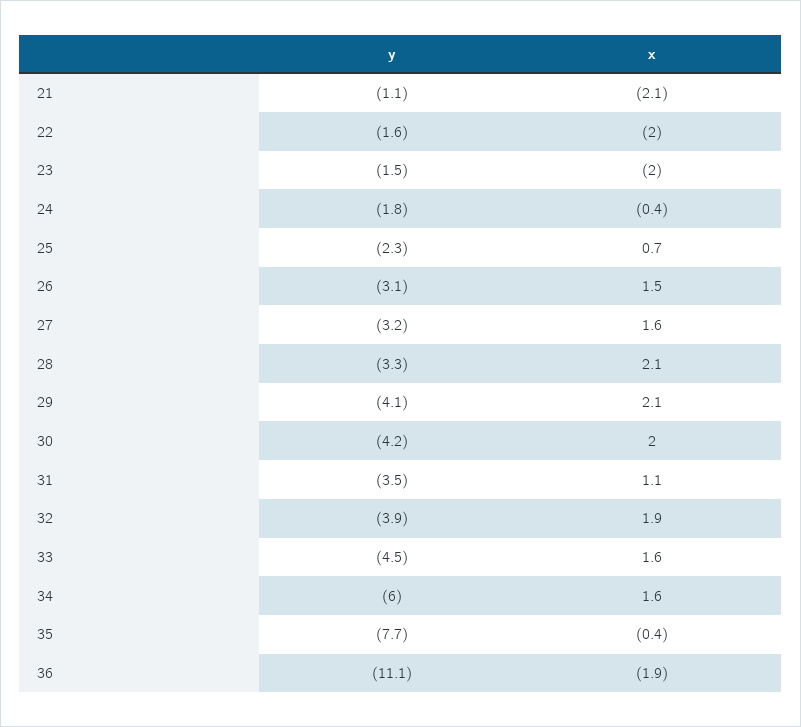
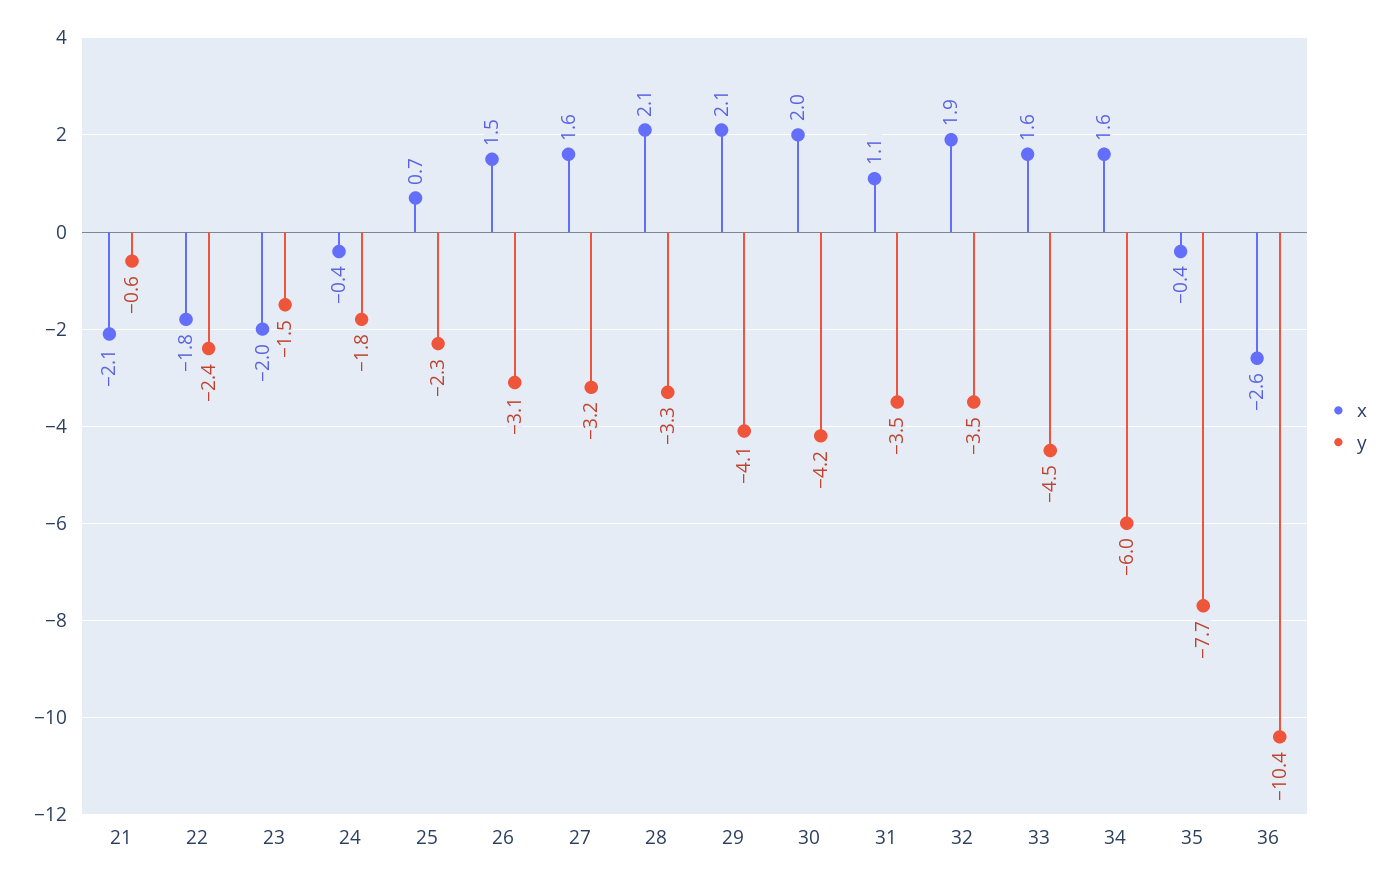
  {
    "y": {
-     "21": -1.1,
+     "21": -0.6,
-     "22": -1.6,
+     "22": -2.4,
      "23": -1.5,
      "24": -1.8,
      "25": -2.3,
      "26": -3.1,
      "27": -3.2,
      "28": -3.3,
      "29": -4.1,
      "30": -4.2,
      "31": -3.5,
-     "32": -3.9,
+     "32": -3.5,
      "33": -4.5,
      "34": -6,
      "35": -7.7,
-     "36": -11.1
+     "36": -10.4
    },
    "x": {
      "21": -2.1,
-     "22": -2,
+     "22": -1.8,
      "23": -2,
      "24": -0.4,
      "25": 0.7,
      "26": 1.5,
      "27": 1.6,
      "28": 2.1,
      "29": 2.1,
      "30": 2,
      "31": 1.1,
      "32": 1.9,
      "33": 1.6,
      "34": 1.6,
      "35": -0.4,
-     "36": -1.9
+     "36": -2.6
    }
  }

